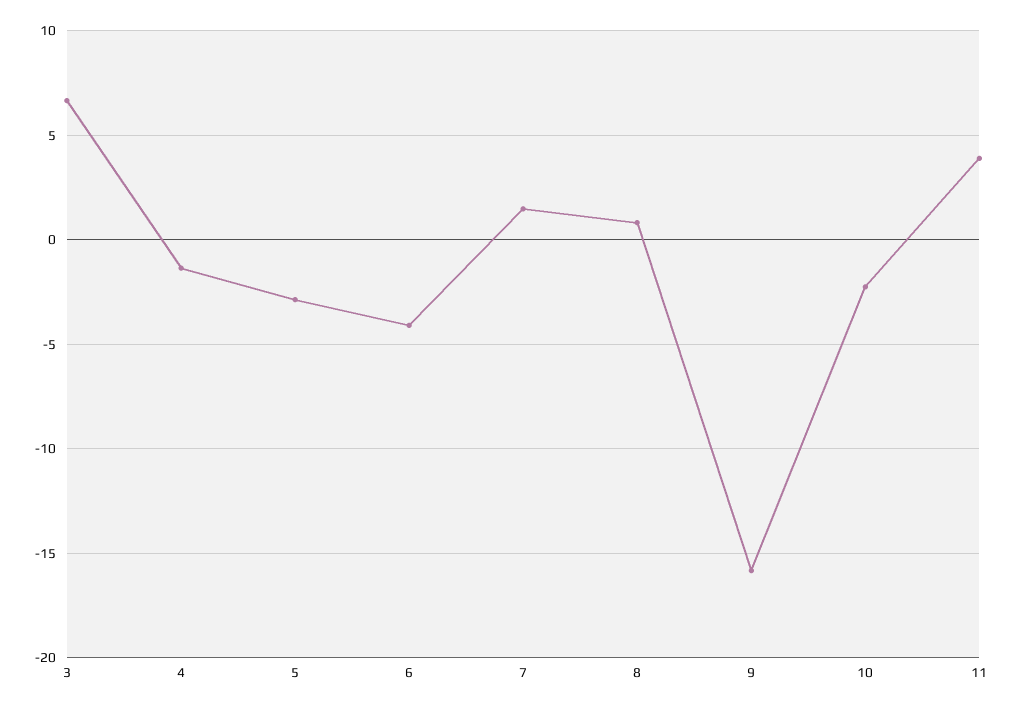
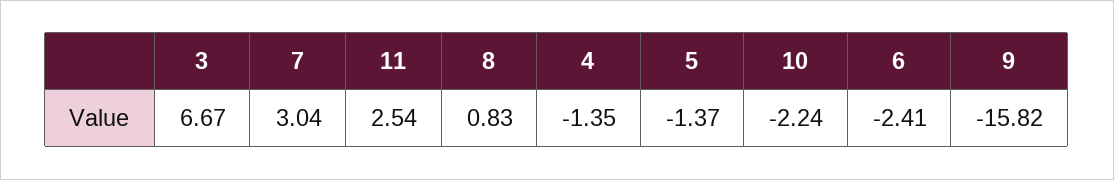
  {
    "3": 6.67,
    "4": -1.35,
-   "5": -3,
+   "5": -1.37,
-   "6": -4,
+   "6": -2.41,
-   "7": 1.5,
+   "7": 3.04,
    "8": 0.83,
    "9": -15.82,
    "10": -2.24,
-   "11": 4
+   "11": 2.54
  }

